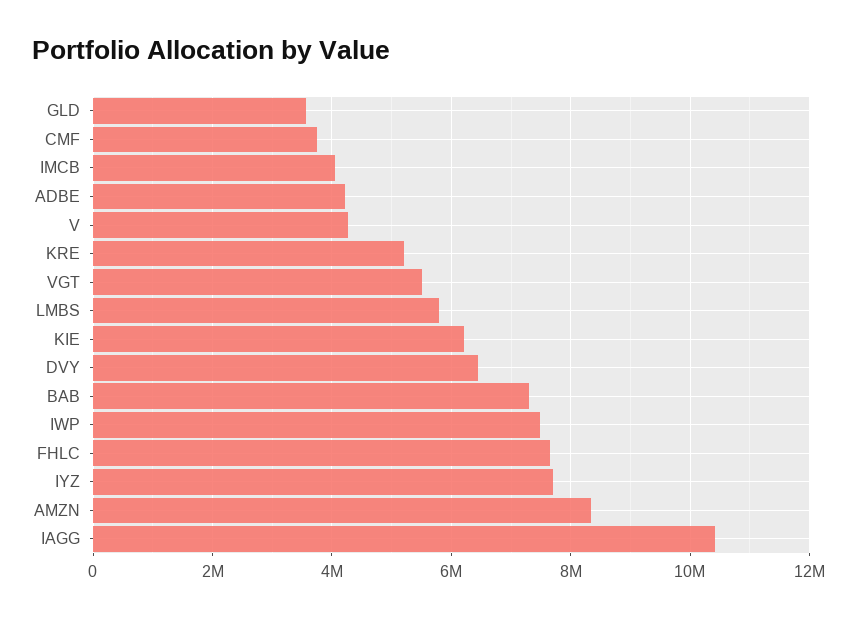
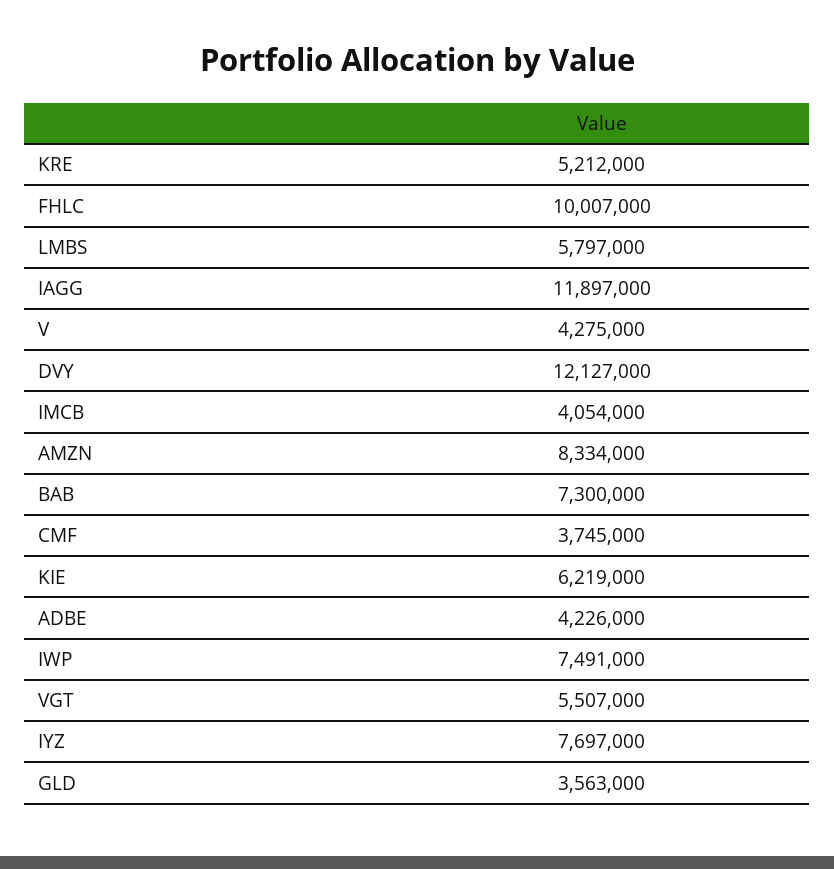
  {
    "GLD": 3563000,
    "CMF": 3745000,
    "IMCB": 4054000,
    "ADBE": 4226000,
    "V": 4275000,
    "KRE": 5212000,
    "VGT": 5507000,
    "LMBS": 5797000,
    "KIE": 6219000,
-   "DVY": 6400000,
+   "DVY": 12127000,
    "BAB": 7300000,
    "IWP": 7491000,
-   "FHLC": 7600000,
+   "FHLC": 10007000,
    "IYZ": 7697000,
    "AMZN": 8334000,
-   "IAGG": 10400000
+   "IAGG": 11897000
  }

